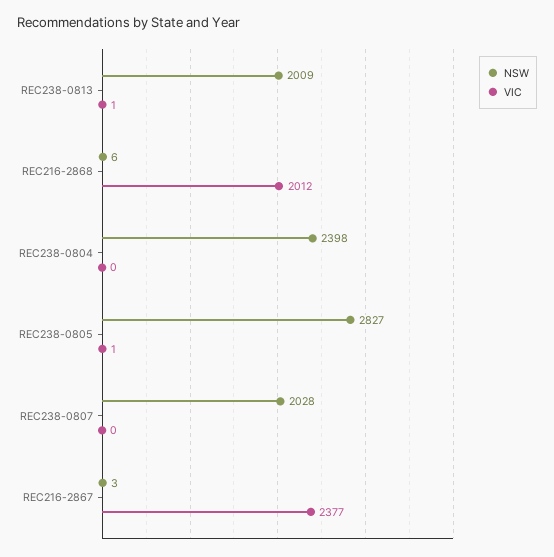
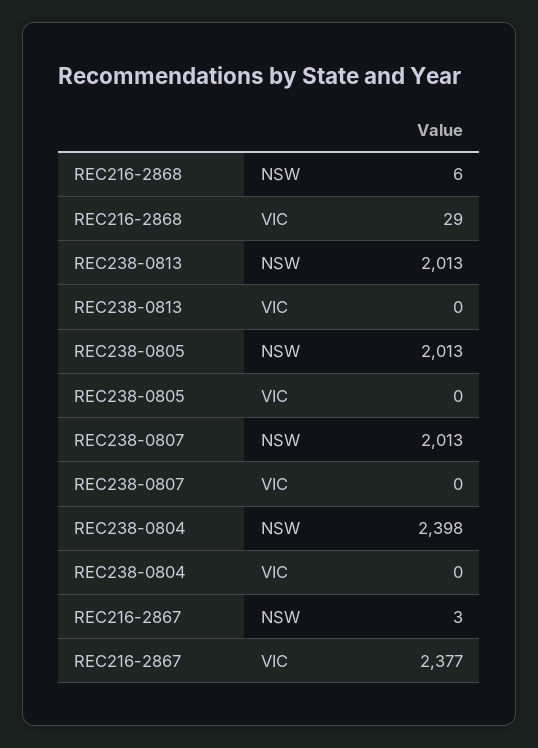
  {
    "NSW": {
-     "REC238-0813": 2009,
+     "REC238-0813": 2013,
      "REC216-2868": 6,
      "REC238-0804": 2398,
-     "REC238-0805": 2827,
+     "REC238-0805": 2013,
-     "REC238-0807": 2028,
+     "REC238-0807": 2013,
      "REC216-2867": 3
    },
    "VIC": {
-     "REC238-0813": 1,
+     "REC238-0813": 0,
-     "REC216-2868": 2012,
+     "REC216-2868": 29,
      "REC238-0804": 0,
-     "REC238-0805": 1,
+     "REC238-0805": 0,
      "REC238-0807": 0,
      "REC216-2867": 2377
    }
  }

